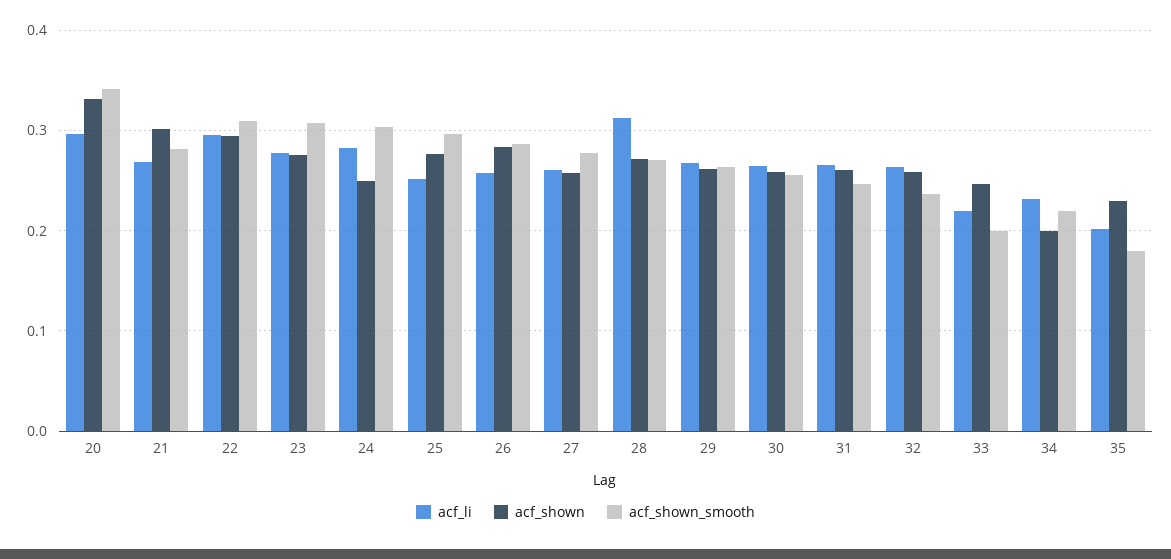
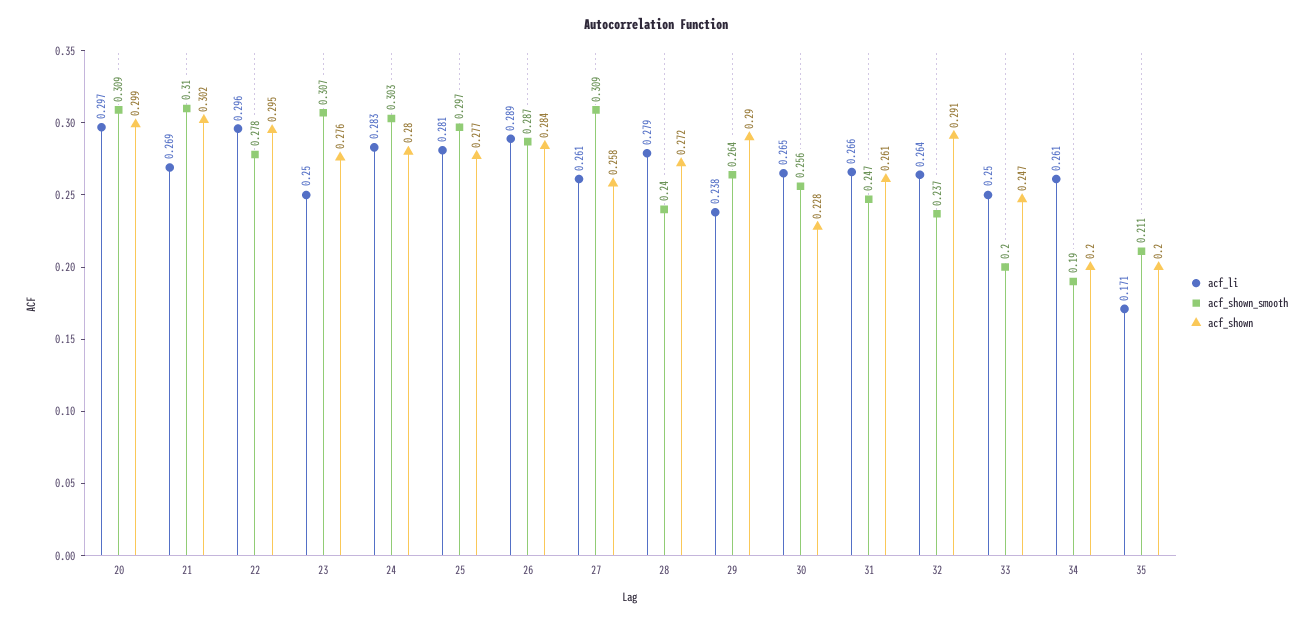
  {
    "acf_li": {
      "20": 0.297,
      "21": 0.269,
      "22": 0.296,
-     "23": 0.28,
+     "23": 0.25,
      "24": 0.283,
-     "25": 0.25,
+     "25": 0.281,
-     "26": 0.26,
+     "26": 0.289,
      "27": 0.261,
-     "28": 0.31,
+     "28": 0.279,
-     "29": 0.27,
+     "29": 0.238,
      "30": 0.265,
      "31": 0.266,
      "32": 0.264,
-     "33": 0.22,
+     "33": 0.25,
-     "34": 0.23,
+     "34": 0.261,
-     "35": 0.2
+     "35": 0.171
    },
    "acf_shown": {
-     "20": 0.33,
+     "20": 0.299,
      "21": 0.302,
      "22": 0.295,
      "23": 0.276,
-     "24": 0.25,
+     "24": 0.28,
      "25": 0.277,
      "26": 0.284,
      "27": 0.258,
      "28": 0.272,
-     "29": 0.26,
+     "29": 0.29,
-     "30": 0.26,
+     "30": 0.228,
      "31": 0.261,
-     "32": 0.26,
+     "32": 0.291,
      "33": 0.247,
      "34": 0.2,
-     "35": 0.23
+     "35": 0.2
    },
    "acf_shown_smooth": {
-     "20": 0.34,
+     "20": 0.309,
-     "21": 0.28,
+     "21": 0.31,
-     "22": 0.31,
+     "22": 0.278,
      "23": 0.307,
      "24": 0.303,
      "25": 0.297,
      "26": 0.287,
-     "27": 0.28,
+     "27": 0.309,
-     "28": 0.27,
+     "28": 0.24,
      "29": 0.264,
      "30": 0.256,
      "31": 0.247,
      "32": 0.237,
      "33": 0.2,
-     "34": 0.22,
+     "34": 0.19,
-     "35": 0.18
+     "35": 0.211
    }
  }

